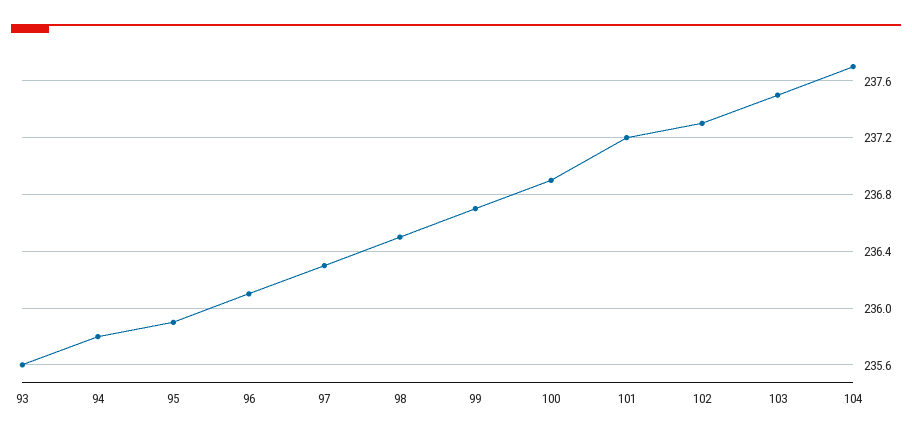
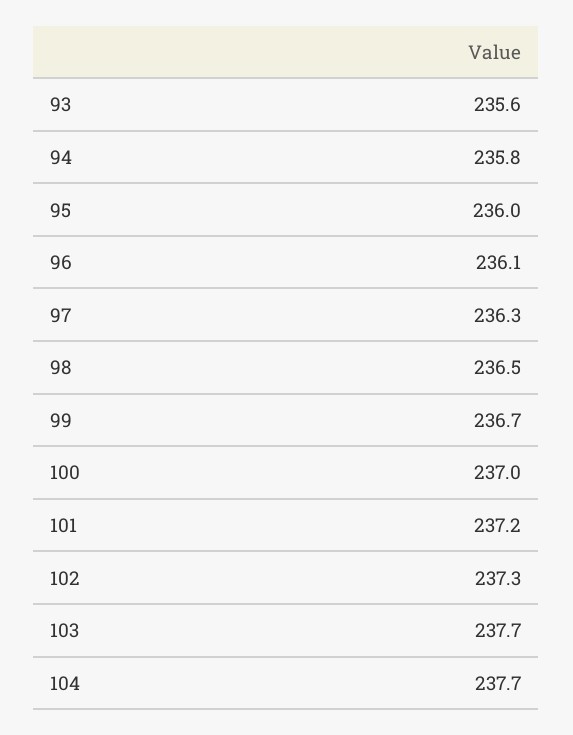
  {
    "93": 235.6,
    "94": 235.8,
-   "95": 235.9,
+   "95": 236,
    "96": 236.1,
    "97": 236.3,
    "98": 236.5,
    "99": 236.7,
-   "100": 236.9,
+   "100": 237,
    "101": 237.2,
    "102": 237.3,
-   "103": 237.5,
+   "103": 237.7,
    "104": 237.7
  }

